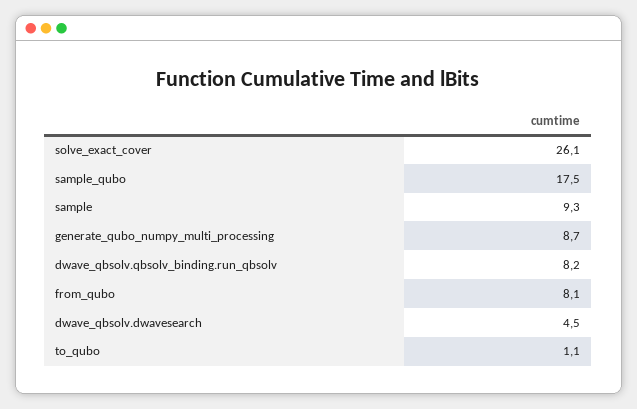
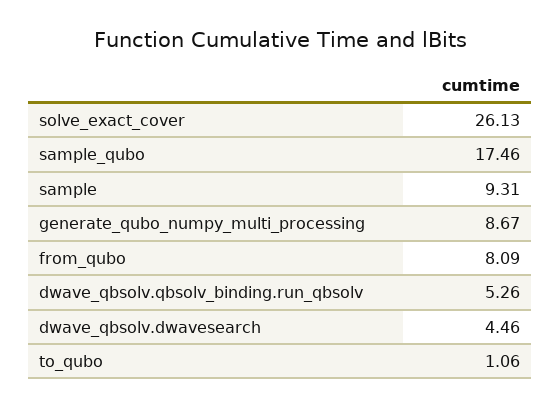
  {
    "solve_exact_cover": 26.13,
    "sample_qubo": 17.46,
    "sample": 9.31,
    "generate_qubo_numpy_multi_processing": 8.67,
-   "dwave_qbsolv.qbsolv_binding.run_qbsolv": 8.2,
+   "dwave_qbsolv.qbsolv_binding.run_qbsolv": 5.26,
    "from_qubo": 8.09,
    "dwave_qbsolv.dwavesearch": 4.46,
    "to_qubo": 1.06
  }

